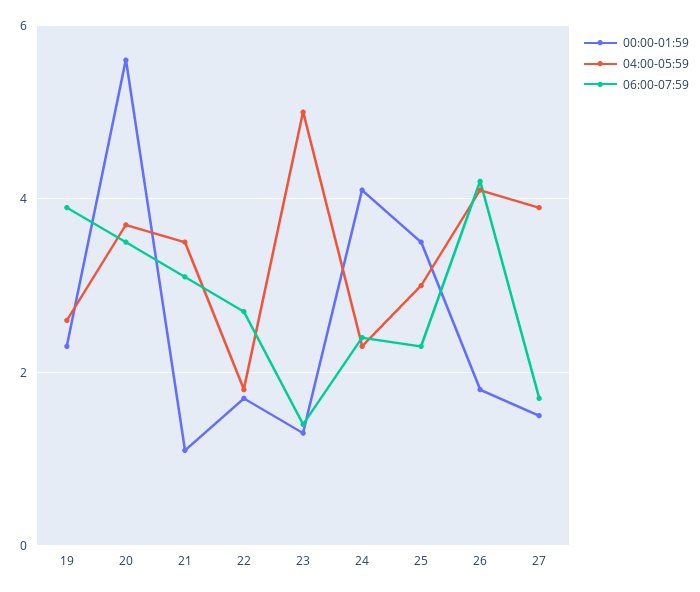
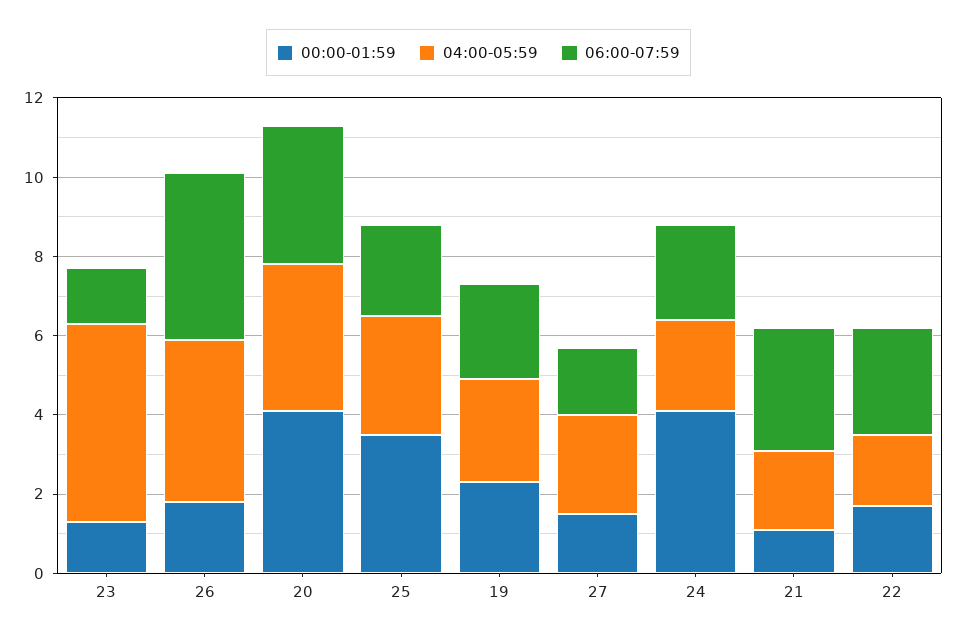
  {
    "00:00-01:59": {
      "19": 2.5,
-     "20": 5.5,
+     "20": 4,
      "21": 1,
      "22": 1.5,
      "23": 1.5,
      "24": 4,
      "25": 3.5,
      "26": 2,
      "27": 1.5
    },
    "04:00-05:59": {
      "19": 2.5,
      "20": 3.5,
-     "21": 3.5,
+     "21": 2,
      "22": 2,
      "23": 5,
      "24": 2.5,
      "25": 3,
      "26": 4,
-     "27": 4
+     "27": 2.5
    },
    "06:00-07:59": {
-     "19": 4,
+     "19": 2.5,
      "20": 3.5,
      "21": 3,
      "22": 2.5,
      "23": 1.5,
      "24": 2.5,
      "25": 2.5,
      "26": 4,
      "27": 1.5
    }
  }

